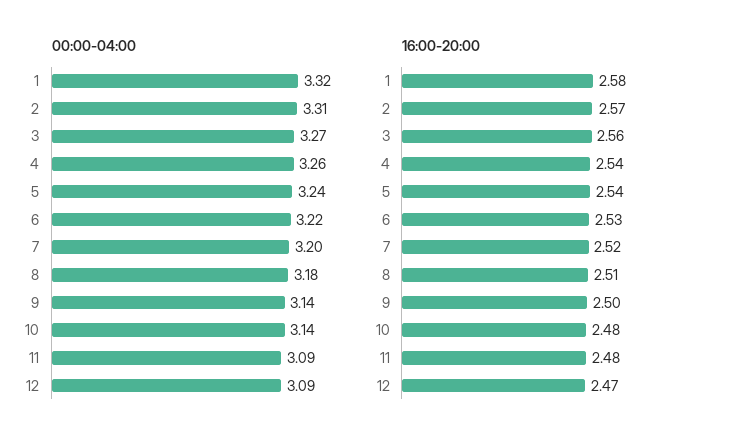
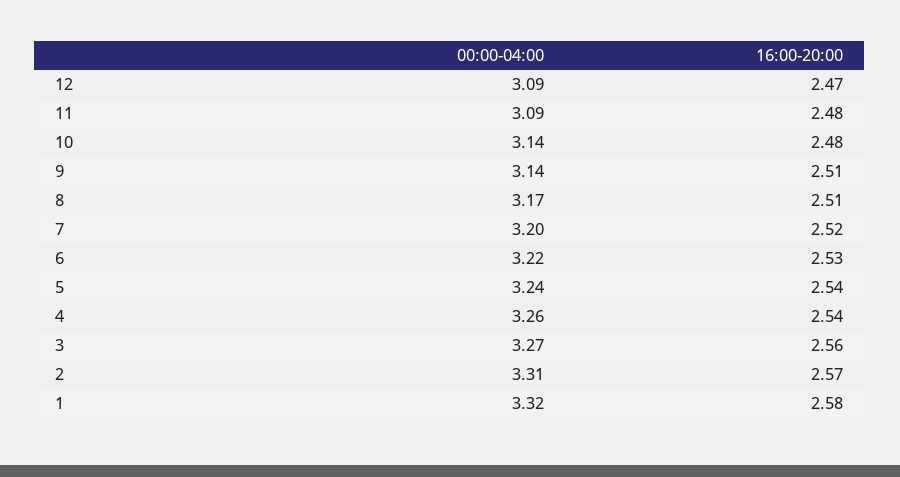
  {
    "00:00-04:00": {
      "1": 3.32,
      "2": 3.31,
      "3": 3.27,
      "4": 3.26,
      "5": 3.24,
      "6": 3.22,
      "7": 3.2,
-     "8": 3.18,
+     "8": 3.17,
      "9": 3.14,
      "10": 3.14,
      "11": 3.09,
      "12": 3.09
    },
    "16:00-20:00": {
      "1": 2.58,
      "2": 2.57,
      "3": 2.56,
      "4": 2.54,
      "5": 2.54,
      "6": 2.53,
      "7": 2.52,
      "8": 2.51,
-     "9": 2.5,
+     "9": 2.51,
      "10": 2.48,
      "11": 2.48,
      "12": 2.47
    }
  }

